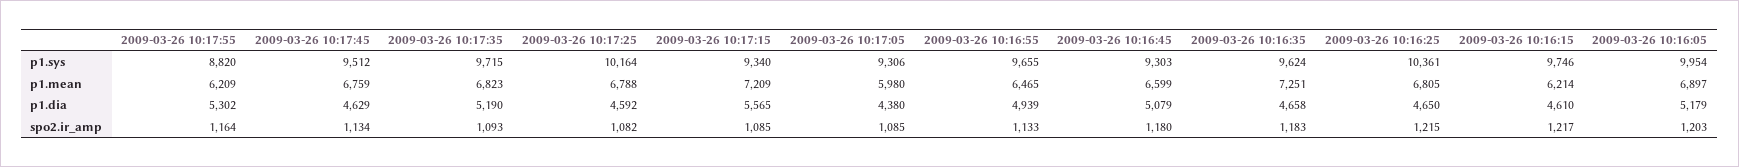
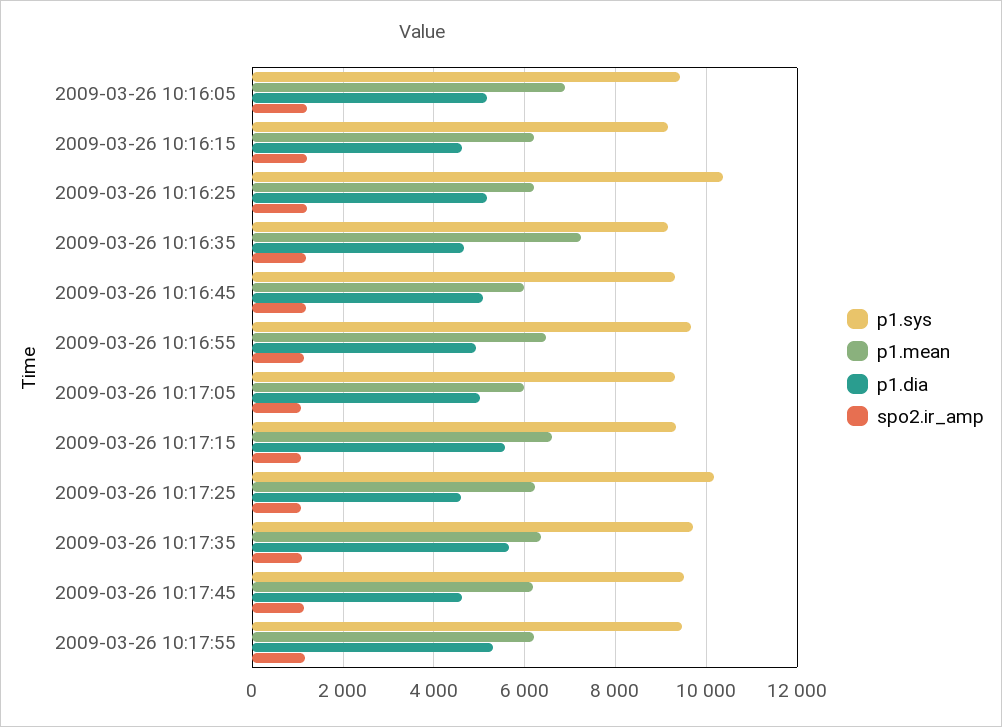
  {
    "p1.sys": {
-     "2009-03-26 10:17:55": 8820,
+     "2009-03-26 10:17:55": 9400,
      "2009-03-26 10:17:45": 9512,
      "2009-03-26 10:17:35": 9715,
      "2009-03-26 10:17:25": 10164,
      "2009-03-26 10:17:15": 9340,
      "2009-03-26 10:17:05": 9306,
      "2009-03-26 10:16:55": 9655,
      "2009-03-26 10:16:45": 9303,
-     "2009-03-26 10:16:35": 9624,
+     "2009-03-26 10:16:35": 9200,
      "2009-03-26 10:16:25": 10361,
-     "2009-03-26 10:16:15": 9746,
+     "2009-03-26 10:16:15": 9200,
-     "2009-03-26 10:16:05": 9954
+     "2009-03-26 10:16:05": 9400
    },
    "p1.mean": {
      "2009-03-26 10:17:55": 6209,
-     "2009-03-26 10:17:45": 6759,
+     "2009-03-26 10:17:45": 6200,
-     "2009-03-26 10:17:35": 6823,
+     "2009-03-26 10:17:35": 6400,
-     "2009-03-26 10:17:25": 6788,
+     "2009-03-26 10:17:25": 6200,
-     "2009-03-26 10:17:15": 7209,
+     "2009-03-26 10:17:15": 6600,
      "2009-03-26 10:17:05": 5980,
      "2009-03-26 10:16:55": 6465,
-     "2009-03-26 10:16:45": 6599,
+     "2009-03-26 10:16:45": 6000,
      "2009-03-26 10:16:35": 7251,
-     "2009-03-26 10:16:25": 6805,
+     "2009-03-26 10:16:25": 6200,
      "2009-03-26 10:16:15": 6214,
      "2009-03-26 10:16:05": 6897
    },
    "p1.dia": {
      "2009-03-26 10:17:55": 5302,
      "2009-03-26 10:17:45": 4629,
-     "2009-03-26 10:17:35": 5190,
+     "2009-03-26 10:17:35": 5600,
      "2009-03-26 10:17:25": 4592,
      "2009-03-26 10:17:15": 5565,
-     "2009-03-26 10:17:05": 4380,
+     "2009-03-26 10:17:05": 5000,
      "2009-03-26 10:16:55": 4939,
      "2009-03-26 10:16:45": 5079,
      "2009-03-26 10:16:35": 4658,
-     "2009-03-26 10:16:25": 4650,
+     "2009-03-26 10:16:25": 5200,
      "2009-03-26 10:16:15": 4610,
      "2009-03-26 10:16:05": 5179
    },
    "spo2.ir_amp": {
      "2009-03-26 10:17:55": 1164,
      "2009-03-26 10:17:45": 1134,
      "2009-03-26 10:17:35": 1093,
      "2009-03-26 10:17:25": 1082,
      "2009-03-26 10:17:15": 1085,
      "2009-03-26 10:17:05": 1085,
      "2009-03-26 10:16:55": 1133,
      "2009-03-26 10:16:45": 1180,
      "2009-03-26 10:16:35": 1183,
      "2009-03-26 10:16:25": 1215,
      "2009-03-26 10:16:15": 1217,
      "2009-03-26 10:16:05": 1203
    }
  }

